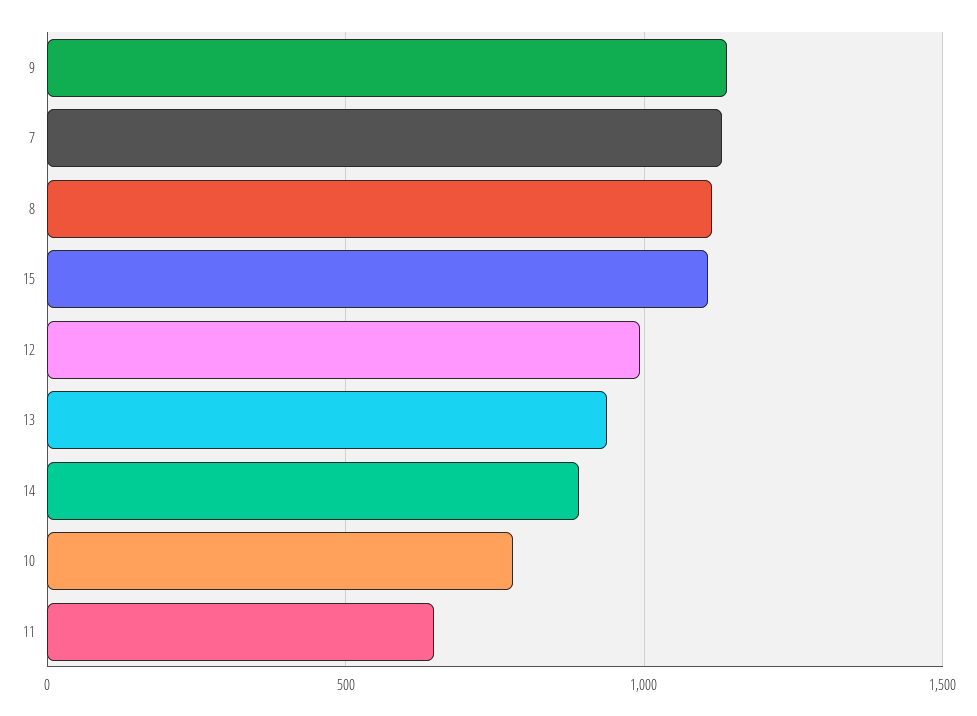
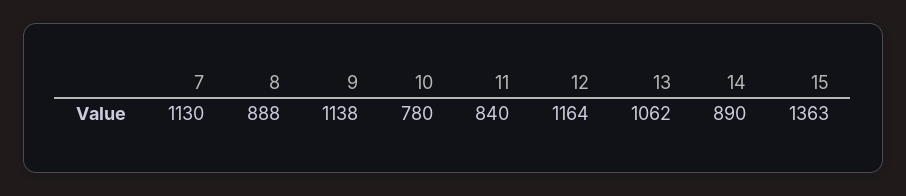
  {
    "9": 1138,
    "7": 1130,
-   "8": 1100,
+   "8": 888,
-   "15": 1100,
+   "15": 1363,
-   "12": 1000,
+   "12": 1164,
-   "13": 950,
+   "13": 1062,
    "14": 890,
    "10": 780,
-   "11": 650
+   "11": 840
  }

